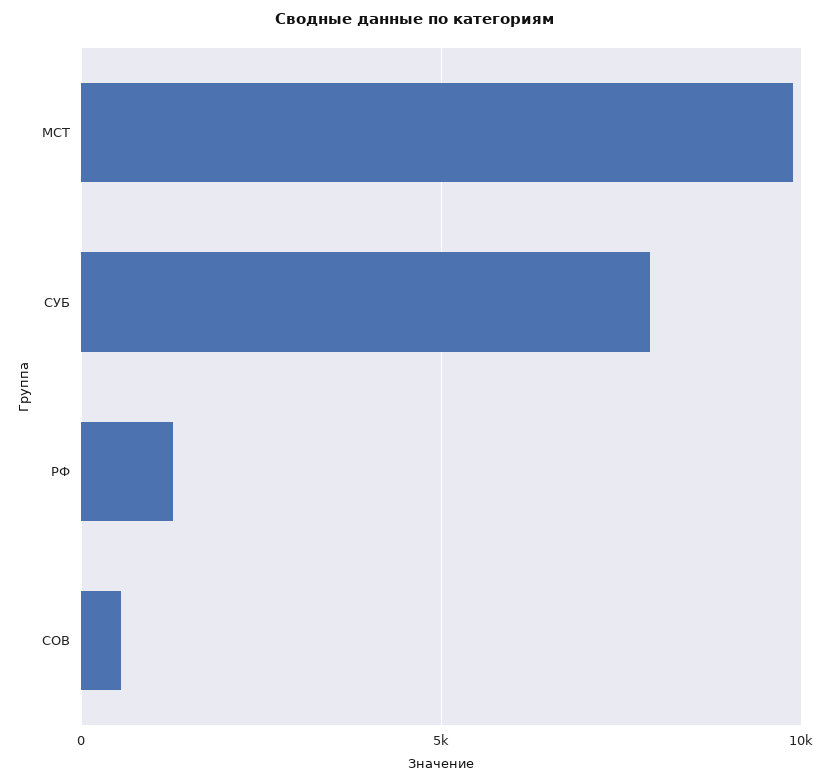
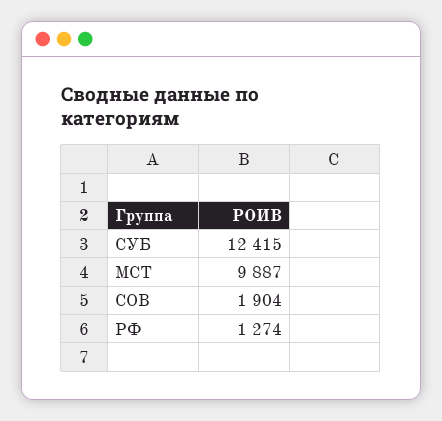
  {
    "МСТ": 9887,
-   "СУБ": 8000,
+   "СУБ": 12415,
    "РФ": 1274,
-   "СОВ": 500
+   "СОВ": 1904
  }

